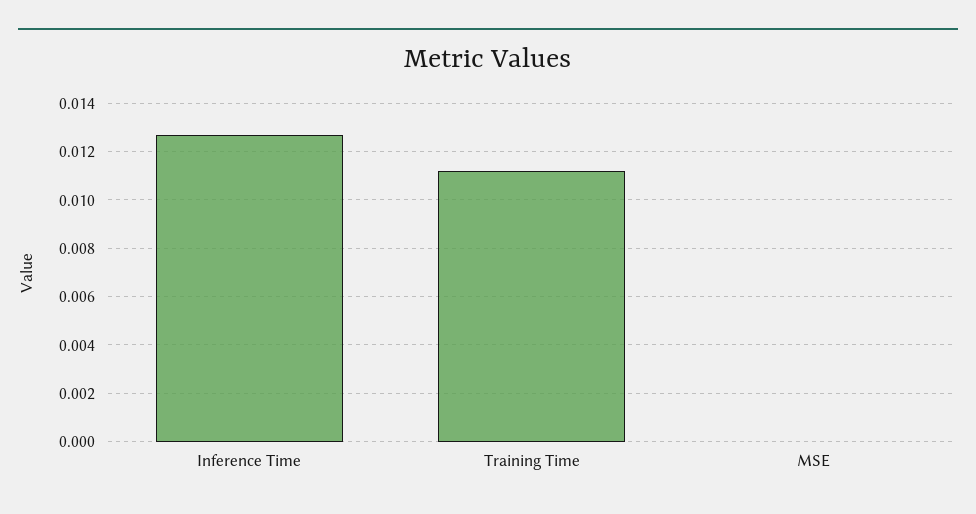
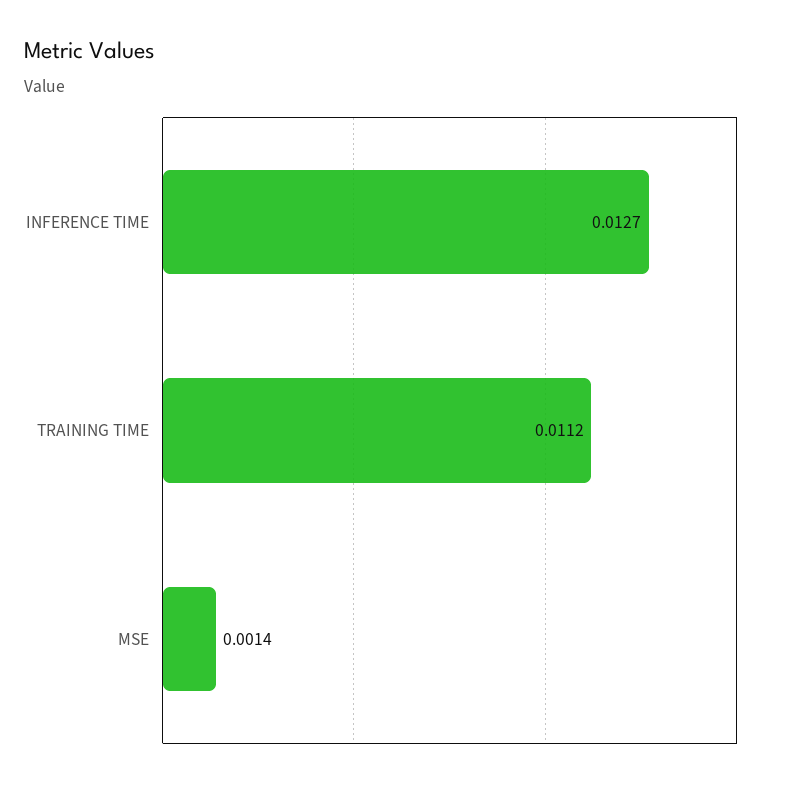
  {
    "Inference Time": 0.0127,
    "Training Time": 0.0112,
-   "MSE": 0
+   "MSE": 0.0014
  }

